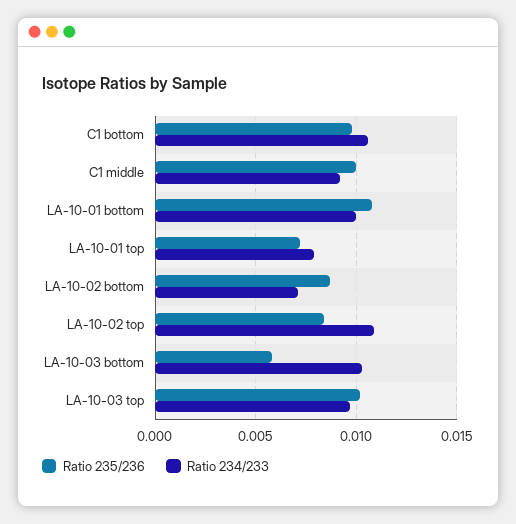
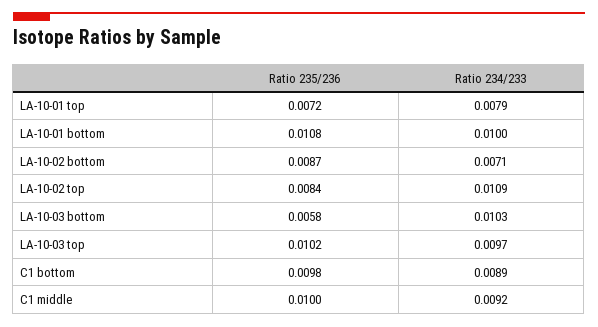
  {
    "Ratio 235/236": {
      "C1 bottom": 0.0098,
      "C1 middle": 0.01,
      "LA-10-01 bottom": 0.0108,
      "LA-10-01 top": 0.0072,
      "LA-10-02 bottom": 0.0087,
      "LA-10-02 top": 0.0084,
      "LA-10-03 bottom": 0.0058,
      "LA-10-03 top": 0.0102
    },
    "Ratio 234/233": {
-     "C1 bottom": 0.0105,
+     "C1 bottom": 0.0089,
      "C1 middle": 0.0092,
      "LA-10-01 bottom": 0.01,
      "LA-10-01 top": 0.0079,
      "LA-10-02 bottom": 0.0071,
      "LA-10-02 top": 0.0109,
      "LA-10-03 bottom": 0.0103,
      "LA-10-03 top": 0.0097
    }
  }

